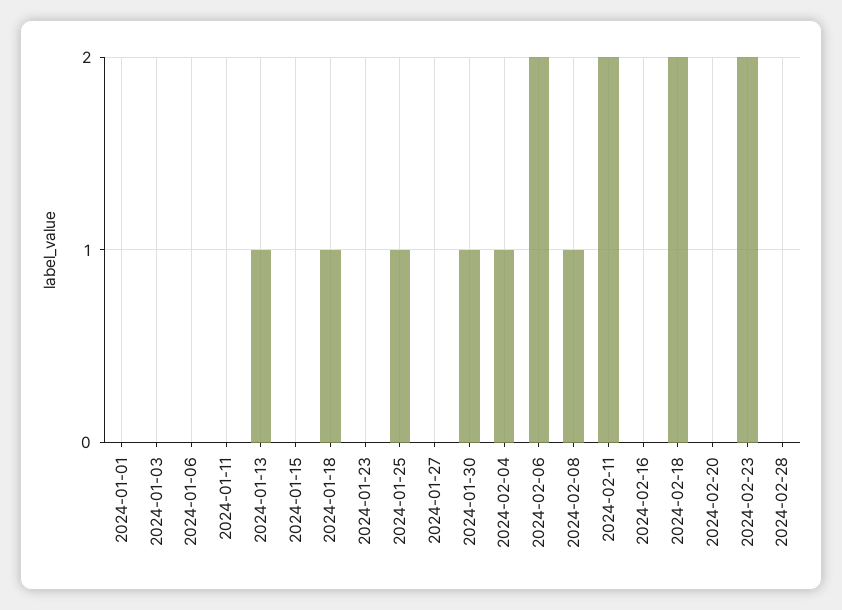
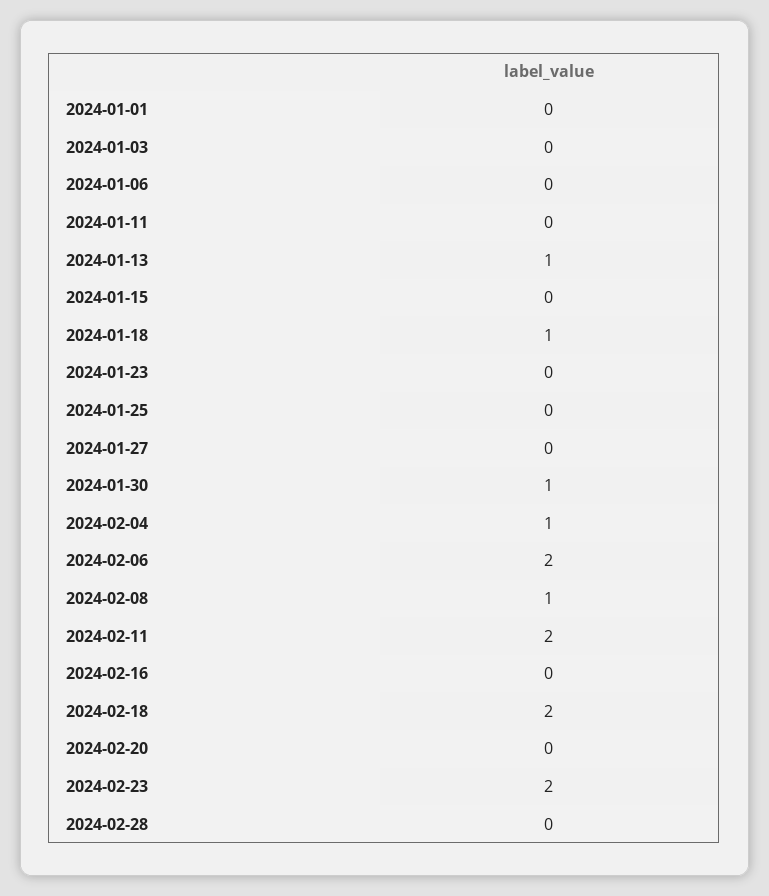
  {
    "2024-01-01": 0,
    "2024-01-03": 0,
    "2024-01-06": 0,
    "2024-01-11": 0,
    "2024-01-13": 1,
    "2024-01-15": 0,
    "2024-01-18": 1,
    "2024-01-23": 0,
-   "2024-01-25": 1,
+   "2024-01-25": 0,
    "2024-01-27": 0,
    "2024-01-30": 1,
    "2024-02-04": 1,
    "2024-02-06": 2,
    "2024-02-08": 1,
    "2024-02-11": 2,
    "2024-02-16": 0,
    "2024-02-18": 2,
    "2024-02-20": 0,
    "2024-02-23": 2,
    "2024-02-28": 0
  }

